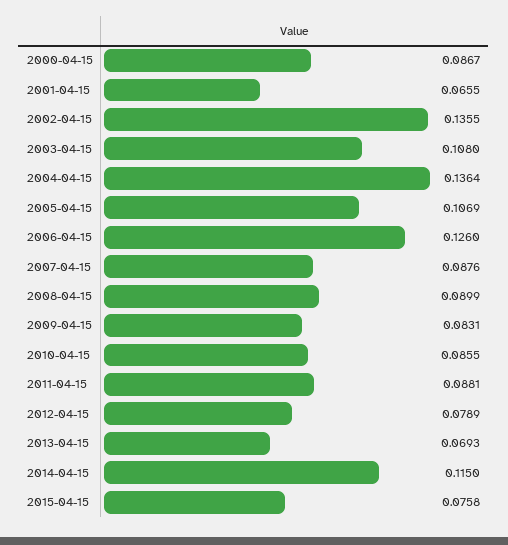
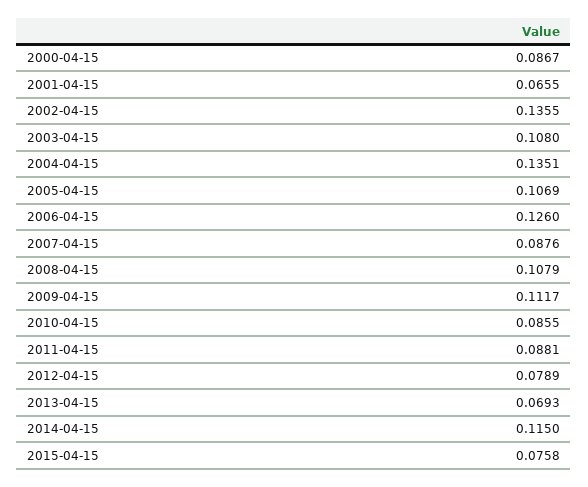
  {
    "2000-04-15": 0.0867,
    "2001-04-15": 0.0655,
    "2002-04-15": 0.1355,
    "2003-04-15": 0.108,
-   "2004-04-15": 0.1364,
+   "2004-04-15": 0.1351,
    "2005-04-15": 0.1069,
    "2006-04-15": 0.126,
    "2007-04-15": 0.0876,
-   "2008-04-15": 0.0899,
+   "2008-04-15": 0.1079,
-   "2009-04-15": 0.0831,
+   "2009-04-15": 0.1117,
    "2010-04-15": 0.0855,
    "2011-04-15": 0.0881,
    "2012-04-15": 0.0789,
    "2013-04-15": 0.0693,
    "2014-04-15": 0.115,
    "2015-04-15": 0.0758
  }

